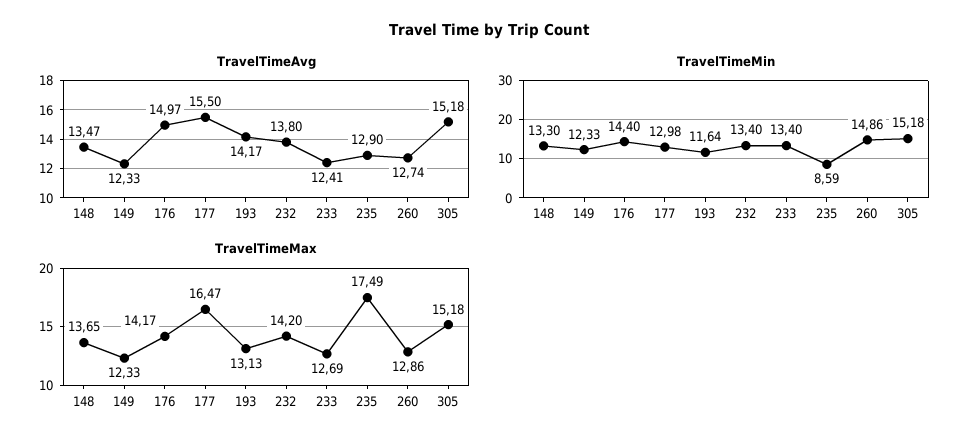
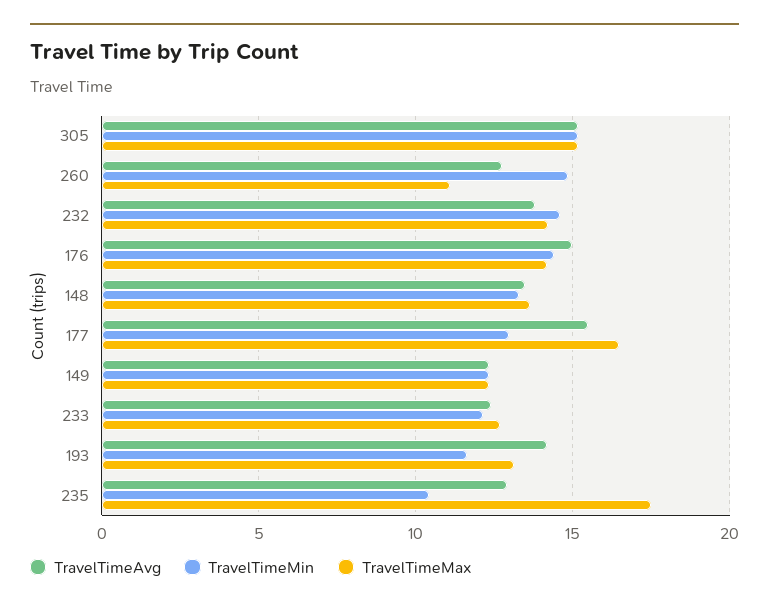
  {
    "TravelTimeAvg": {
      "148": 13.47,
      "149": 12.33,
      "176": 14.97,
      "177": 15.5,
      "193": 14.17,
      "232": 13.8,
      "233": 12.41,
      "235": 12.9,
      "260": 12.74,
      "305": 15.18
    },
    "TravelTimeMin": {
      "148": 13.3,
      "149": 12.33,
      "176": 14.4,
      "177": 12.98,
      "193": 11.64,
-     "232": 13.4,
+     "232": 14.5,
-     "233": 13.4,
+     "233": 12,
-     "235": 8.59,
+     "235": 10.5,
      "260": 14.86,
      "305": 15.18
    },
    "TravelTimeMax": {
      "148": 13.65,
      "149": 12.33,
      "176": 14.17,
      "177": 16.47,
      "193": 13.13,
      "232": 14.2,
      "233": 12.69,
      "235": 17.49,
-     "260": 12.86,
+     "260": 11,
      "305": 15.18
    }
  }

